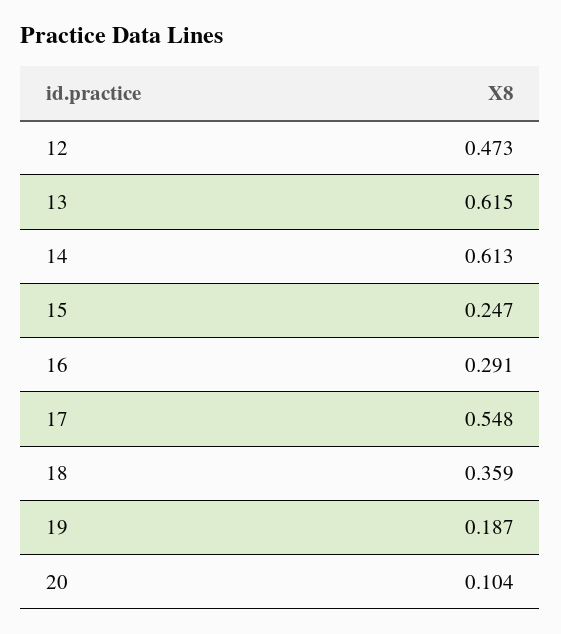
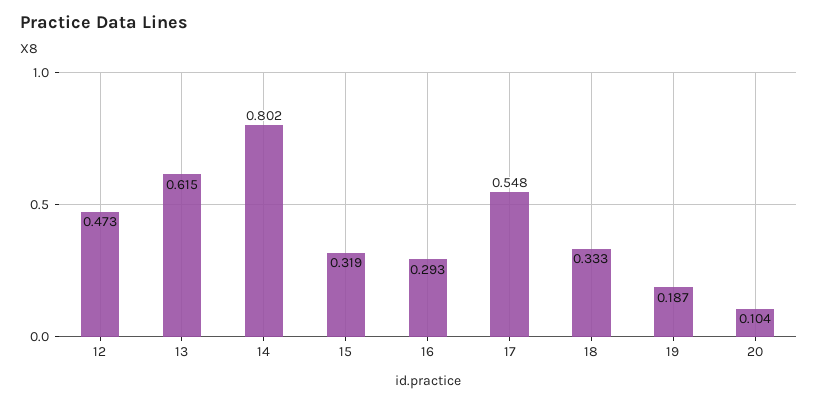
  {
    "12": 0.473,
    "13": 0.615,
-   "14": 0.613,
+   "14": 0.802,
-   "15": 0.247,
+   "15": 0.319,
-   "16": 0.291,
+   "16": 0.293,
    "17": 0.548,
-   "18": 0.359,
+   "18": 0.333,
    "19": 0.187,
    "20": 0.104
  }

